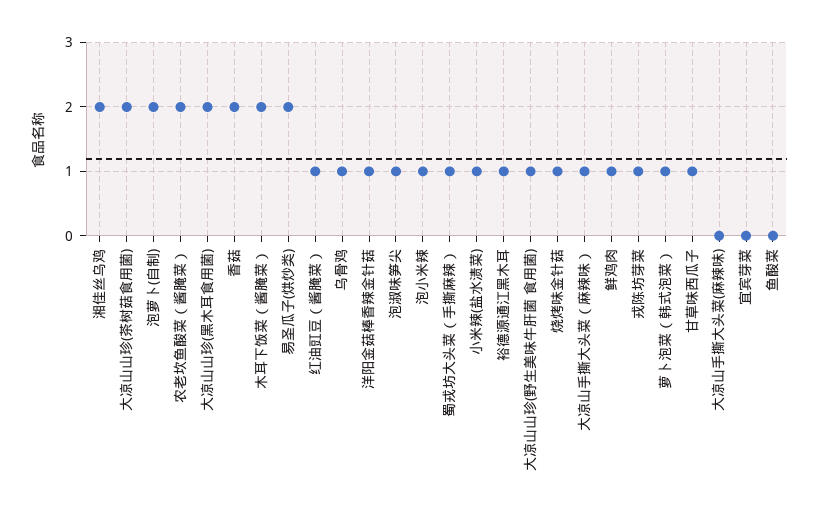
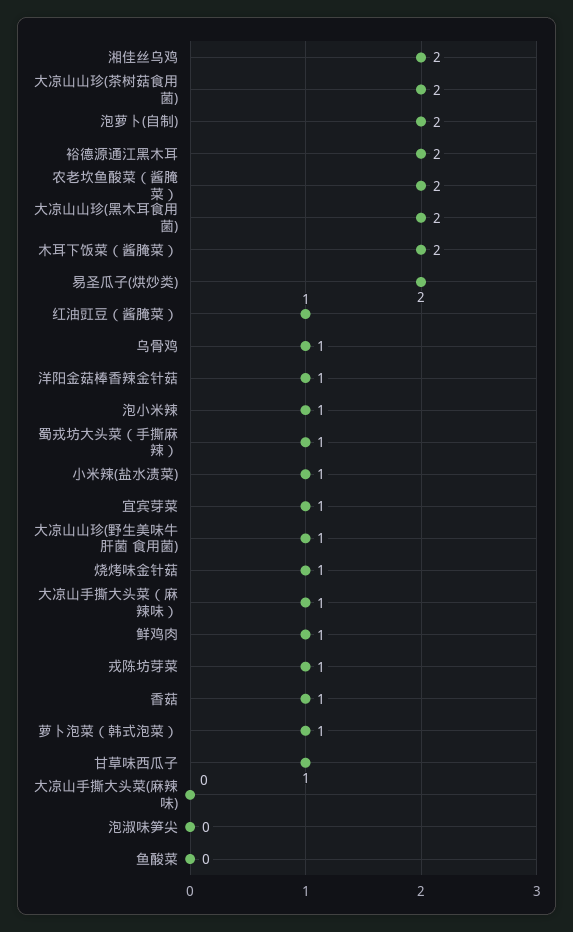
  {
    "湘佳丝乌鸡": 2,
    "大凉山山珍(茶树菇食用菌)": 2,
    "泡萝卜(自制)": 2,
    "农老坎鱼酸菜（酱腌菜）": 2,
    "大凉山山珍(黑木耳食用菌)": 2,
-   "香菇": 2,
+   "香菇": 1,
    "木耳下饭菜（酱腌菜）": 2,
    "易圣瓜子(烘炒类)": 2,
    "红油豇豆（酱腌菜）": 1,
    "乌骨鸡": 1,
    "洋阳金菇棒香辣金针菇": 1,
-   "泡淑味笋尖": 1,
+   "泡淑味笋尖": 0,
    "泡小米辣": 1,
    "蜀戎坊大头菜（手撕麻辣）": 1,
    "小米辣(盐水渍菜)": 1,
-   "裕德源通江黑木耳": 1,
+   "裕德源通江黑木耳": 2,
    "大凉山山珍(野生美味牛肝菌 食用菌)": 1,
    "烧烤味金针菇": 1,
    "大凉山手撕大头菜（麻辣味）": 1,
    "鲜鸡肉": 1,
    "戎陈坊芽菜": 1,
    "萝卜泡菜（韩式泡菜）": 1,
    "甘草味西瓜子": 1,
    "大凉山手撕大头菜(麻辣味)": 0,
-   "宜宾芽菜": 0,
+   "宜宾芽菜": 1,
    "鱼酸菜": 0
  }

